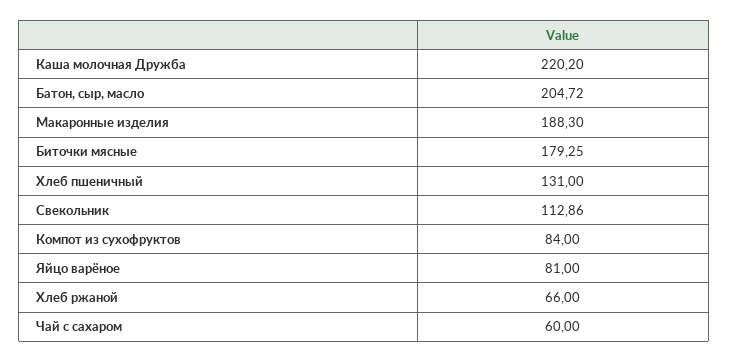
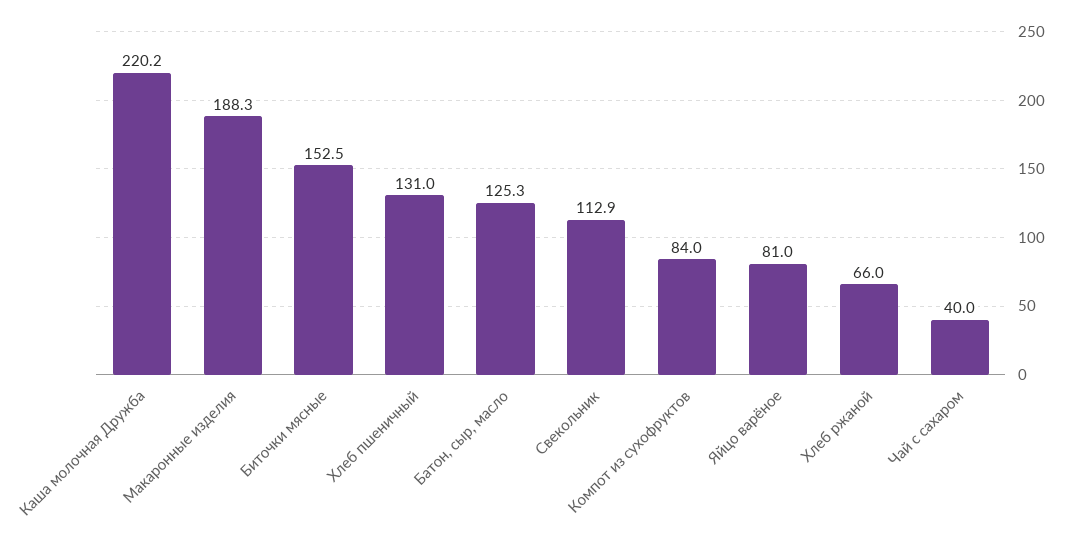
  {
    "Каша молочная Дружба": 220.2,
-   "Батон, сыр, масло": 204.72,
+   "Батон, сыр, масло": 125.3,
    "Макаронные изделия": 188.3,
-   "Биточки мясные": 179.25,
+   "Биточки мясные": 152.5,
    "Хлеб пшеничный": 131,
    "Свекольник": 112.86,
    "Компот из сухофруктов": 84,
    "Яйцо варёное": 81,
    "Хлеб ржаной": 66,
-   "Чай с сахаром": 60
+   "Чай с сахаром": 40
  }

